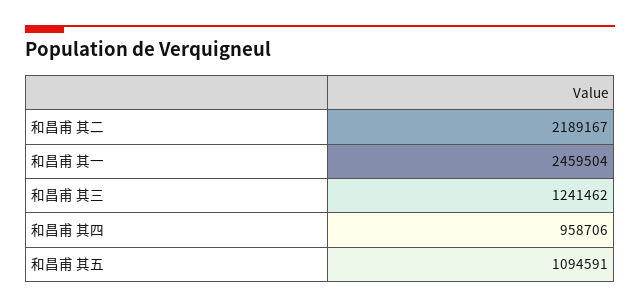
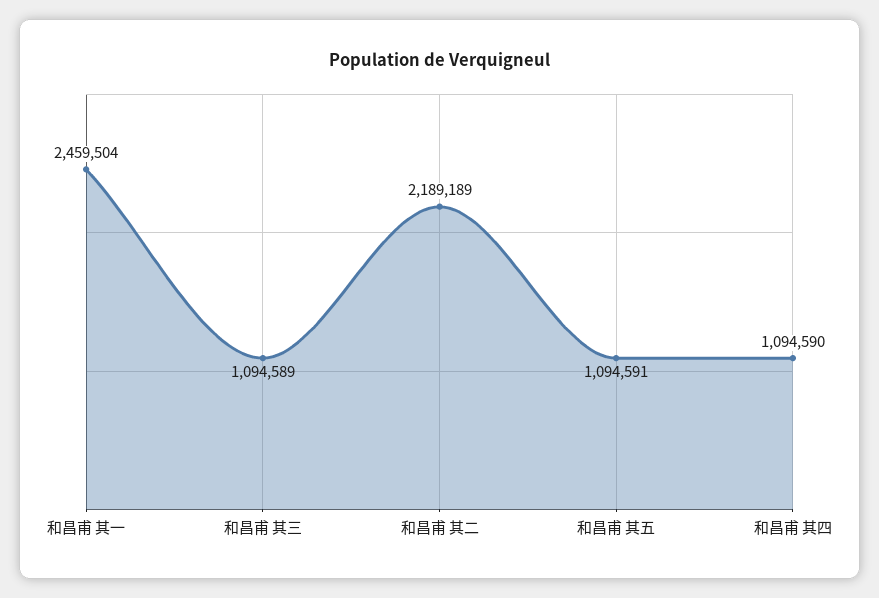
  {
-   "和昌甫 其二": 2189167,
+   "和昌甫 其二": 2189189,
    "和昌甫 其一": 2459504,
-   "和昌甫 其三": 1241462,
+   "和昌甫 其三": 1094589,
-   "和昌甫 其四": 958706,
+   "和昌甫 其四": 1094590,
    "和昌甫 其五": 1094591
  }

